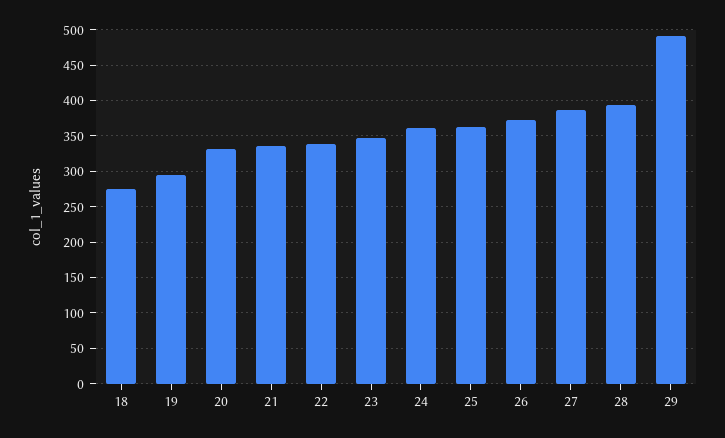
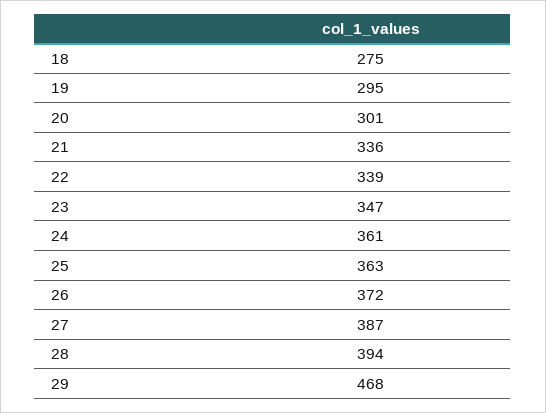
  {
    "18": 275,
    "19": 295,
-   "20": 330,
+   "20": 301,
    "21": 336,
    "22": 339,
    "23": 347,
    "24": 361,
    "25": 363,
    "26": 372,
    "27": 387,
    "28": 394,
-   "29": 490
+   "29": 468
  }

